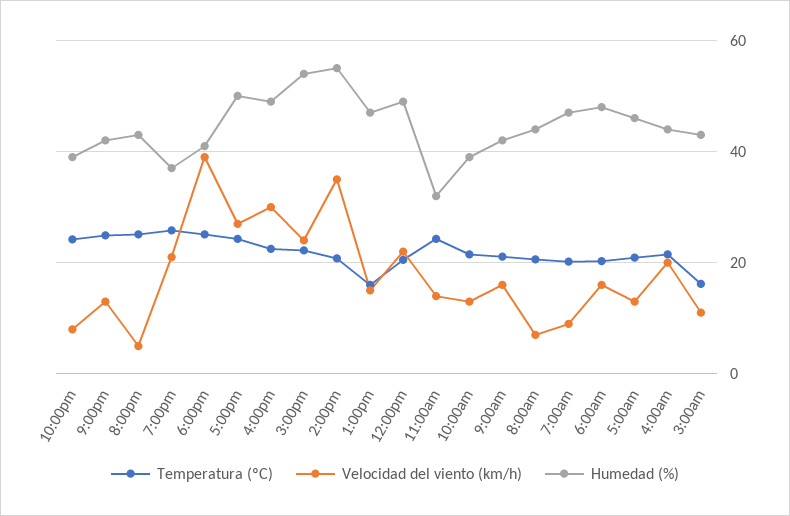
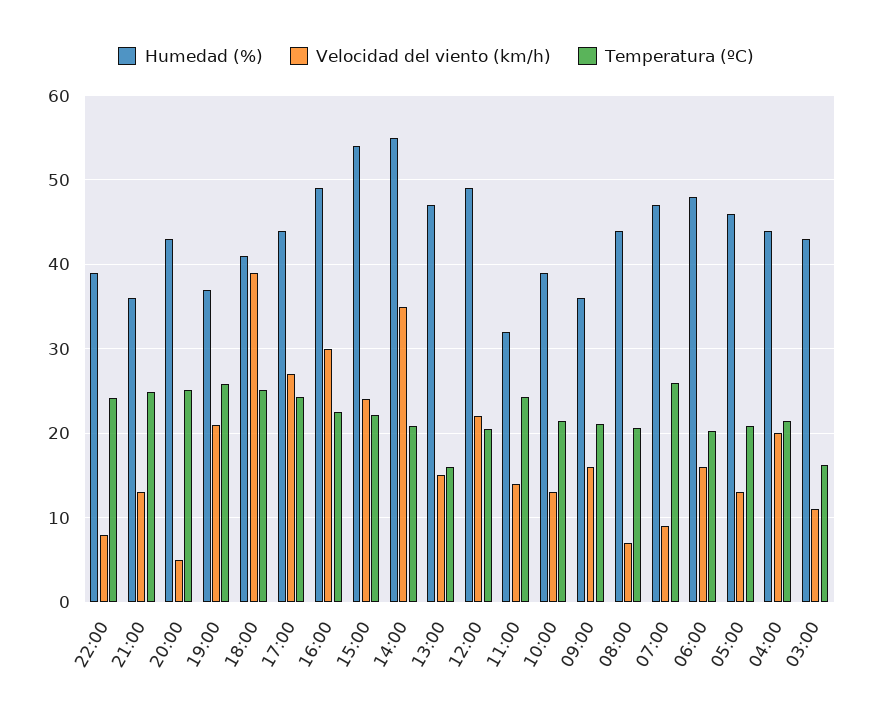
  {
    "Temperatura (ºC)": {
      "10:00pm": 24,
      "9:00pm": 25,
      "8:00pm": 25,
      "7:00pm": 26,
      "6:00pm": 25,
      "5:00pm": 24,
      "4:00pm": 23,
      "3:00pm": 22,
      "2:00pm": 21,
      "1:00pm": 16,
      "12:00pm": 21,
      "11:00am": 24,
      "10:00am": 22,
      "9:00am": 21,
      "8:00am": 21,
-     "7:00am": 20,
+     "7:00am": 26,
      "6:00am": 20,
      "5:00am": 21,
      "4:00am": 22,
      "3:00am": 16
    },
    "Velocidad del viento (km/h)": {
      "10:00pm": 8,
      "9:00pm": 13,
      "8:00pm": 5,
      "7:00pm": 21,
      "6:00pm": 39,
      "5:00pm": 27,
      "4:00pm": 30,
      "3:00pm": 24,
      "2:00pm": 35,
      "1:00pm": 15,
      "12:00pm": 22,
      "11:00am": 14,
      "10:00am": 13,
      "9:00am": 16,
      "8:00am": 7,
      "7:00am": 9,
      "6:00am": 16,
      "5:00am": 13,
      "4:00am": 20,
      "3:00am": 11
    },
    "Humedad (%)": {
      "10:00pm": 39,
-     "9:00pm": 42,
+     "9:00pm": 36,
      "8:00pm": 43,
      "7:00pm": 37,
      "6:00pm": 41,
-     "5:00pm": 50,
+     "5:00pm": 44,
      "4:00pm": 49,
      "3:00pm": 54,
      "2:00pm": 55,
      "1:00pm": 47,
      "12:00pm": 49,
      "11:00am": 32,
      "10:00am": 39,
-     "9:00am": 42,
+     "9:00am": 36,
      "8:00am": 44,
      "7:00am": 47,
      "6:00am": 48,
      "5:00am": 46,
      "4:00am": 44,
      "3:00am": 43
    }
  }

